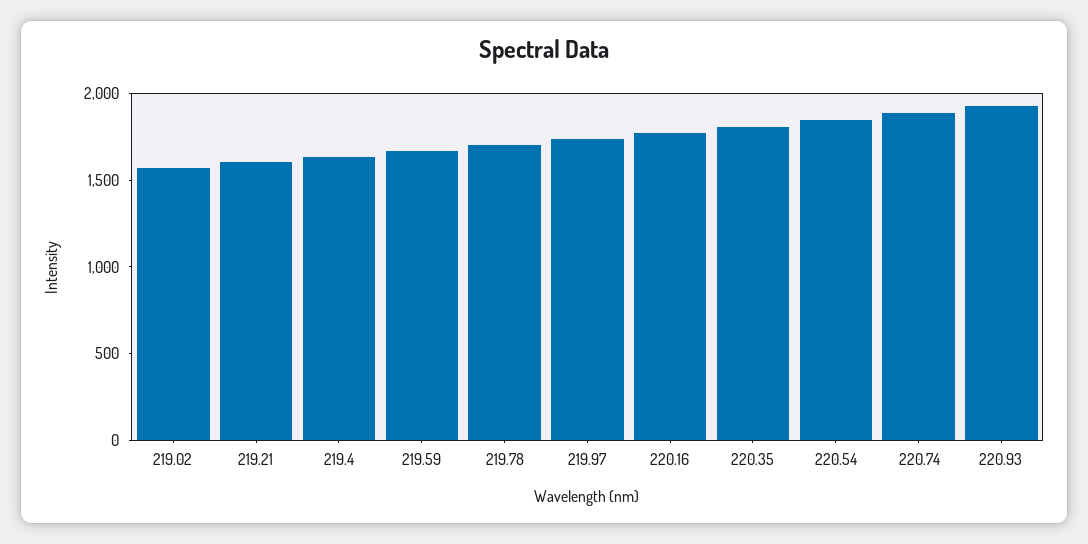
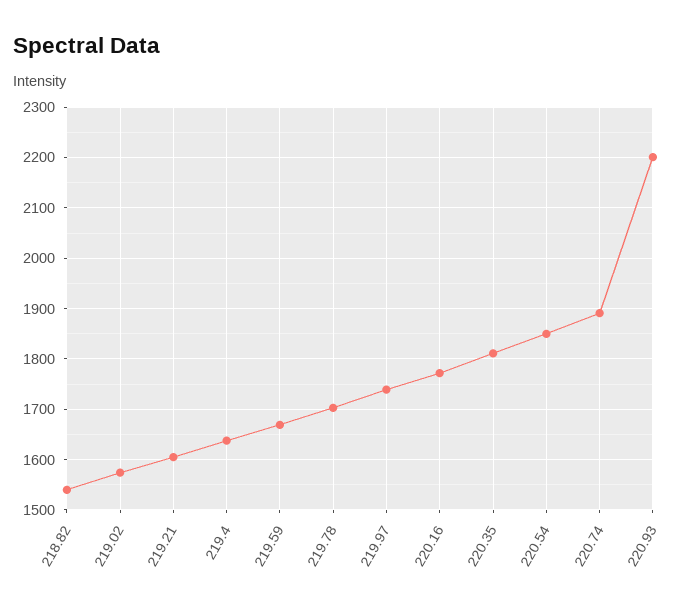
  {
    "219.02": 1580,
    "219.21": 1600,
    "219.4": 1640,
    "219.59": 1660,
    "219.78": 1700,
    "219.97": 1740,
    "220.16": 1780,
    "220.35": 1820,
    "220.54": 1860,
    "220.74": 1900,
-   "220.93": 1900
+   "220.93": 2200,
+   "218.82": 1540
  }

